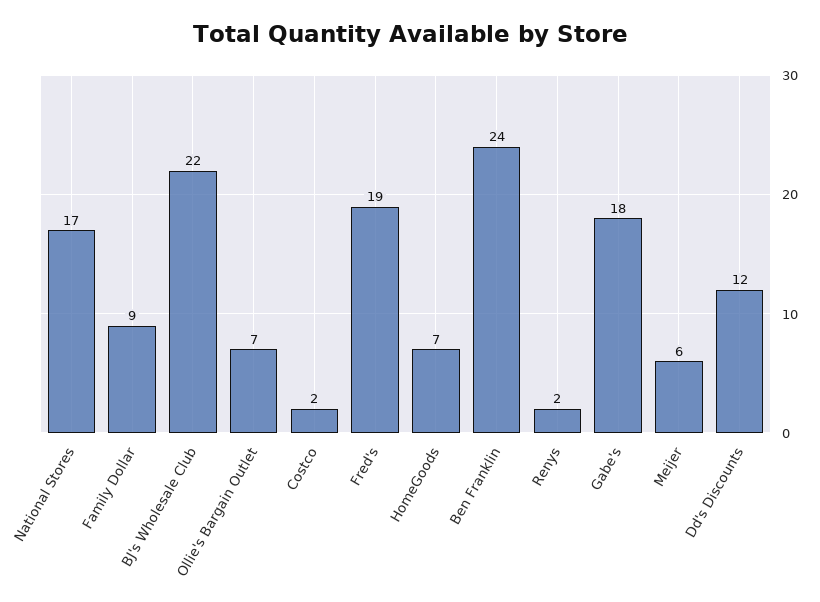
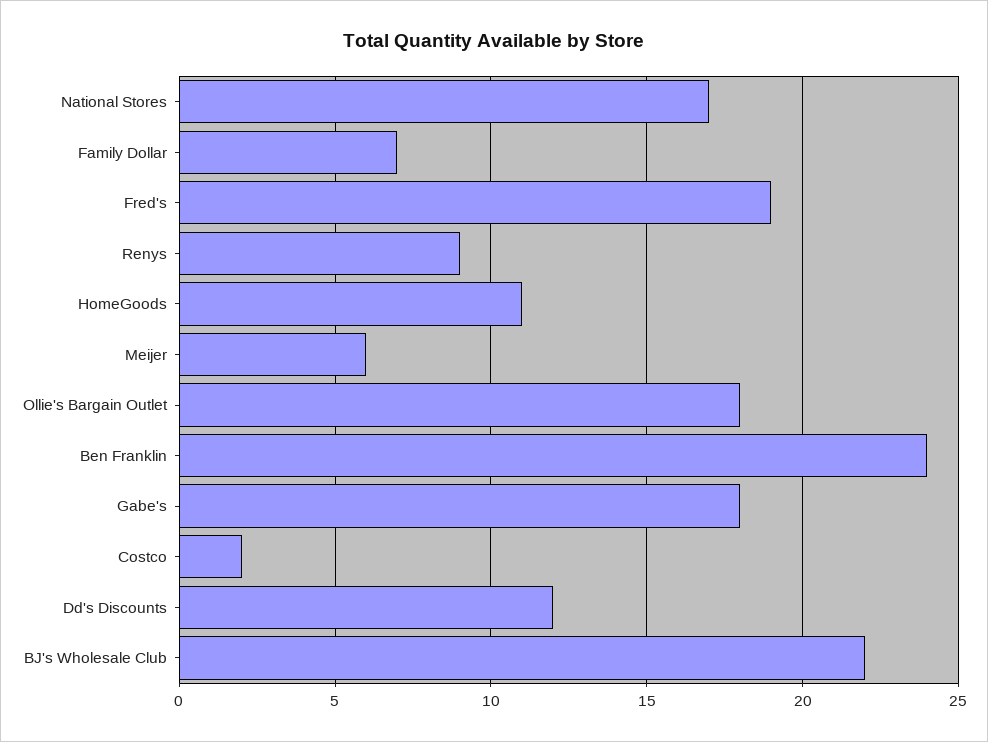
  {
    "National Stores": 17,
-   "Family Dollar": 9,
+   "Family Dollar": 7,
    "BJ's Wholesale Club": 22,
-   "Ollie's Bargain Outlet": 7,
+   "Ollie's Bargain Outlet": 18,
    "Costco": 2,
    "Fred's": 19,
-   "HomeGoods": 7,
+   "HomeGoods": 11,
    "Ben Franklin": 24,
-   "Renys": 2,
+   "Renys": 9,
    "Gabe's": 18,
    "Meijer": 6,
    "Dd's Discounts": 12
  }

